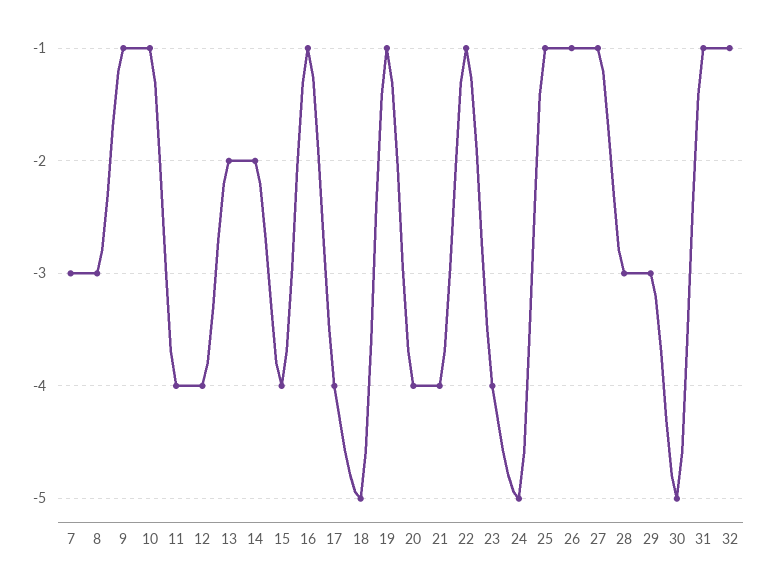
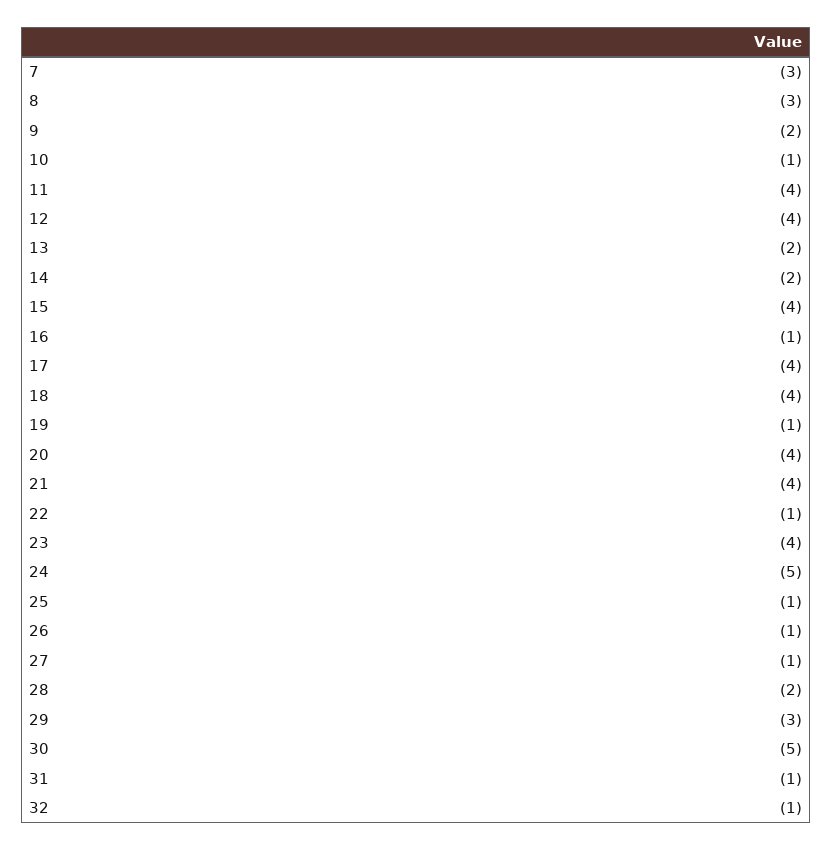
  {
    "7": -3,
    "8": -3,
-   "9": -1,
+   "9": -2,
    "10": -1,
    "11": -4,
    "12": -4,
    "13": -2,
    "14": -2,
    "15": -4,
    "16": -1,
    "17": -4,
-   "18": -5,
+   "18": -4,
    "19": -1,
    "20": -4,
    "21": -4,
    "22": -1,
    "23": -4,
    "24": -5,
    "25": -1,
    "26": -1,
    "27": -1,
-   "28": -3,
+   "28": -2,
    "29": -3,
    "30": -5,
    "31": -1,
    "32": -1
  }

